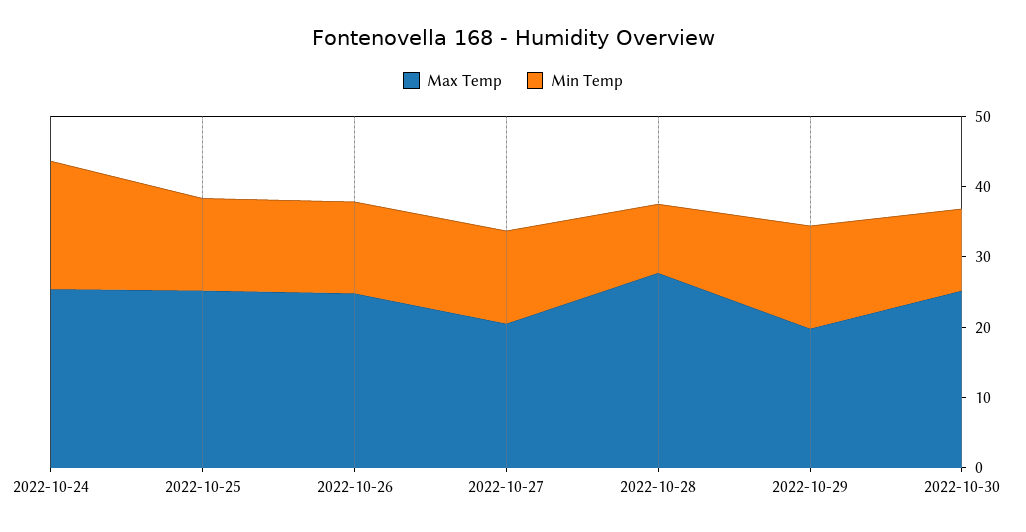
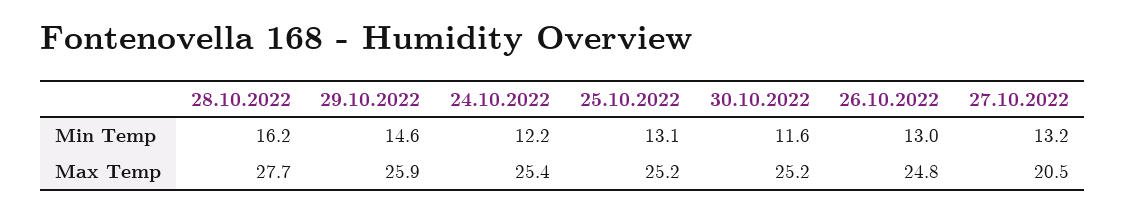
  {
    "Max Temp": {
      "2022-10-24": 25.4,
      "2022-10-25": 25.2,
      "2022-10-26": 24.8,
      "2022-10-27": 20.5,
      "2022-10-28": 27.7,
-     "2022-10-29": 20,
+     "2022-10-29": 25.9,
      "2022-10-30": 25.2
    },
    "Min Temp": {
-     "2022-10-24": 18,
+     "2022-10-24": 12.2,
      "2022-10-25": 13.1,
      "2022-10-26": 13,
      "2022-10-27": 13.2,
-     "2022-10-28": 10,
+     "2022-10-28": 16.2,
      "2022-10-29": 14.6,
      "2022-10-30": 11.6
    }
  }

